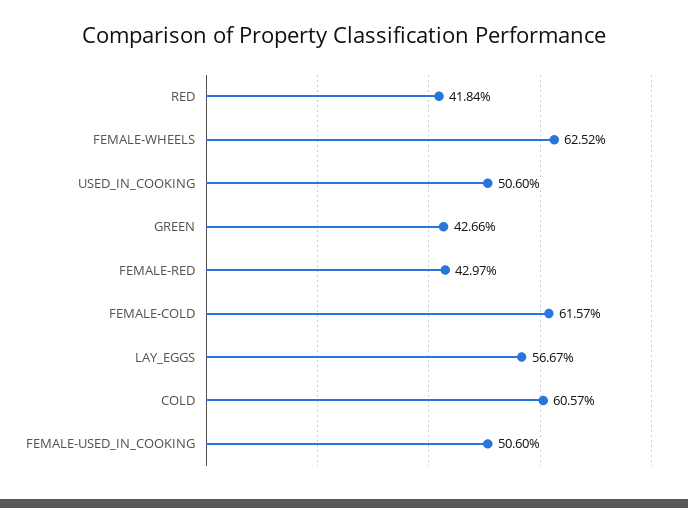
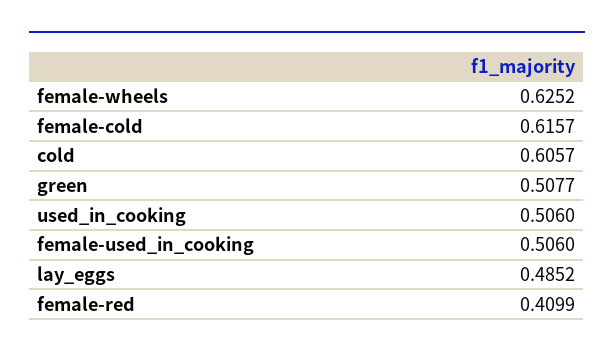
  {
-   "RED": 0.4184,
    "FEMALE-WHEELS": 0.6252,
    "USED_IN_COOKING": 0.506,
-   "GREEN": 0.4266,
+   "GREEN": 0.5077,
-   "FEMALE-RED": 0.4297,
+   "FEMALE-RED": 0.4099,
    "FEMALE-COLD": 0.6157,
-   "LAY_EGGS": 0.5667,
+   "LAY_EGGS": 0.4852,
    "COLD": 0.6057,
    "FEMALE-USED_IN_COOKING": 0.506
  }

